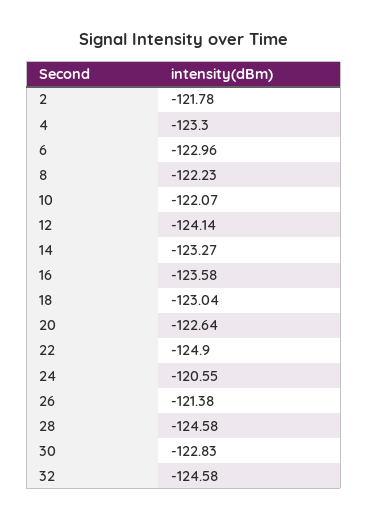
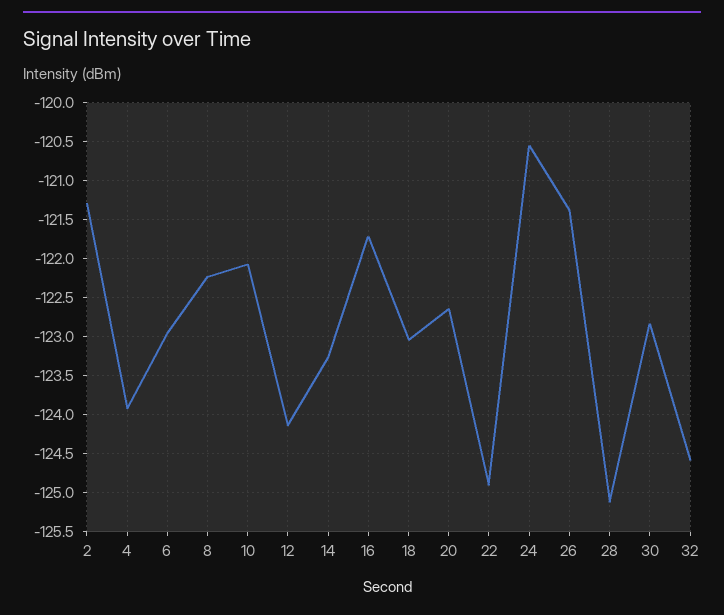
  {
-   "2": -121.78,
+   "2": -121.3,
-   "4": -123.3,
+   "4": -123.9,
    "6": -122.96,
    "8": -122.23,
    "10": -122.07,
    "12": -124.14,
    "14": -123.27,
-   "16": -123.58,
+   "16": -121.7,
    "18": -123.04,
    "20": -122.64,
    "22": -124.9,
    "24": -120.55,
    "26": -121.38,
-   "28": -124.58,
+   "28": -125.1,
    "30": -122.83,
    "32": -124.58
  }

